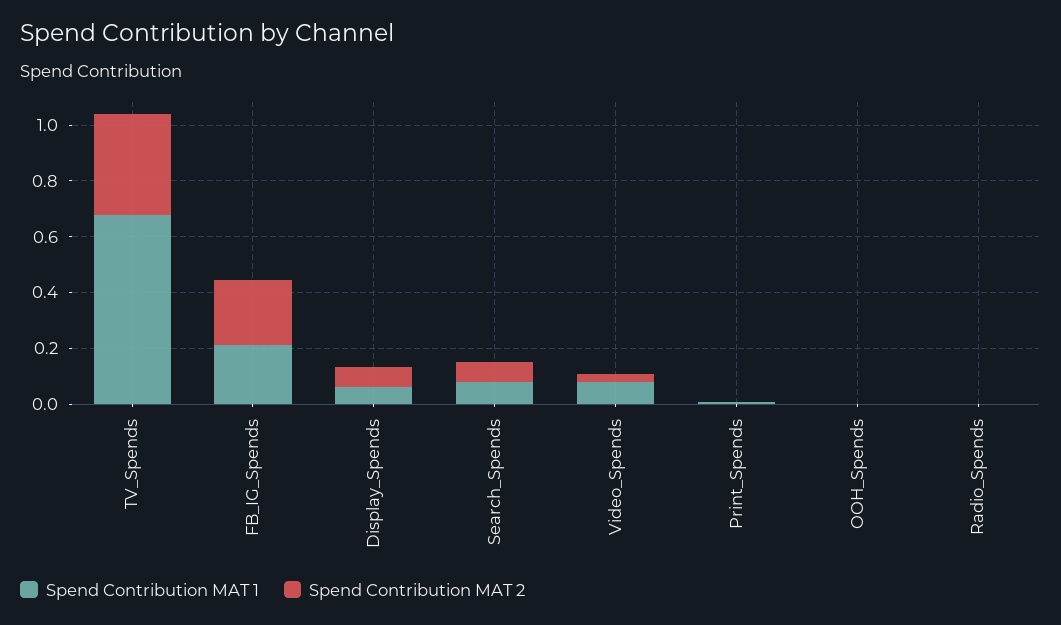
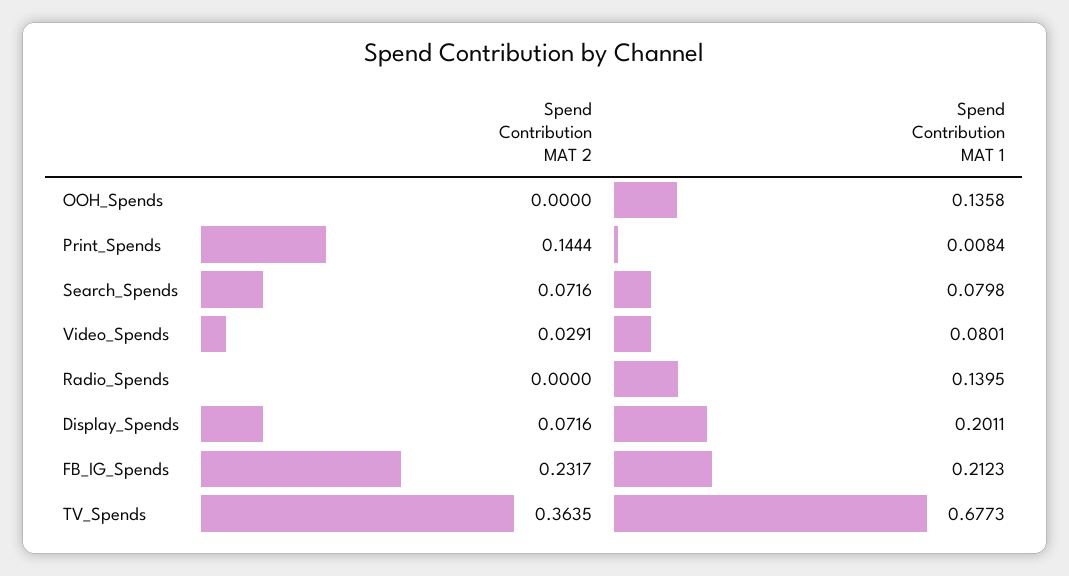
  {
    "Spend Contribution MAT 1": {
      "TV_Spends": 0.6773,
      "FB_IG_Spends": 0.2123,
-     "Display_Spends": 0.05,
+     "Display_Spends": 0.2011,
      "Search_Spends": 0.0798,
      "Video_Spends": 0.0801,
      "Print_Spends": 0.0084,
-     "OOH_Spends": 0,
+     "OOH_Spends": 0.1358,
-     "Radio_Spends": 0
+     "Radio_Spends": 0.1395
    },
    "Spend Contribution MAT 2": {
      "TV_Spends": 0.3635,
      "FB_IG_Spends": 0.2317,
      "Display_Spends": 0.0716,
      "Search_Spends": 0.0716,
      "Video_Spends": 0.0291,
-     "Print_Spends": 0,
+     "Print_Spends": 0.1444,
      "OOH_Spends": 0,
      "Radio_Spends": 0
    }
  }

